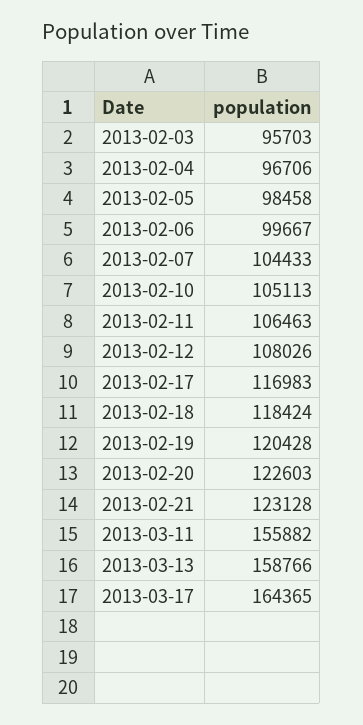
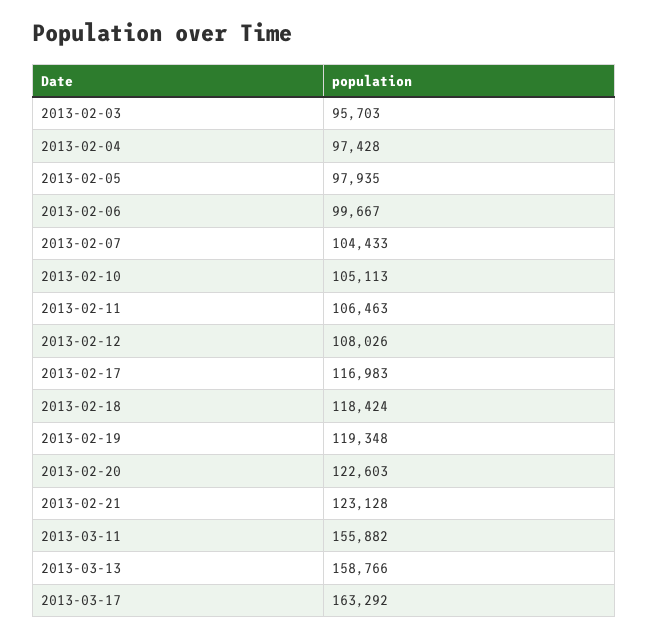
  {
    "2013-02-03": 95703,
-   "2013-02-04": 96706,
+   "2013-02-04": 97428,
-   "2013-02-05": 98458,
+   "2013-02-05": 97935,
    "2013-02-06": 99667,
    "2013-02-07": 104433,
    "2013-02-10": 105113,
    "2013-02-11": 106463,
    "2013-02-12": 108026,
    "2013-02-17": 116983,
    "2013-02-18": 118424,
-   "2013-02-19": 120428,
+   "2013-02-19": 119348,
    "2013-02-20": 122603,
    "2013-02-21": 123128,
    "2013-03-11": 155882,
    "2013-03-13": 158766,
-   "2013-03-17": 164365
+   "2013-03-17": 163292
  }

